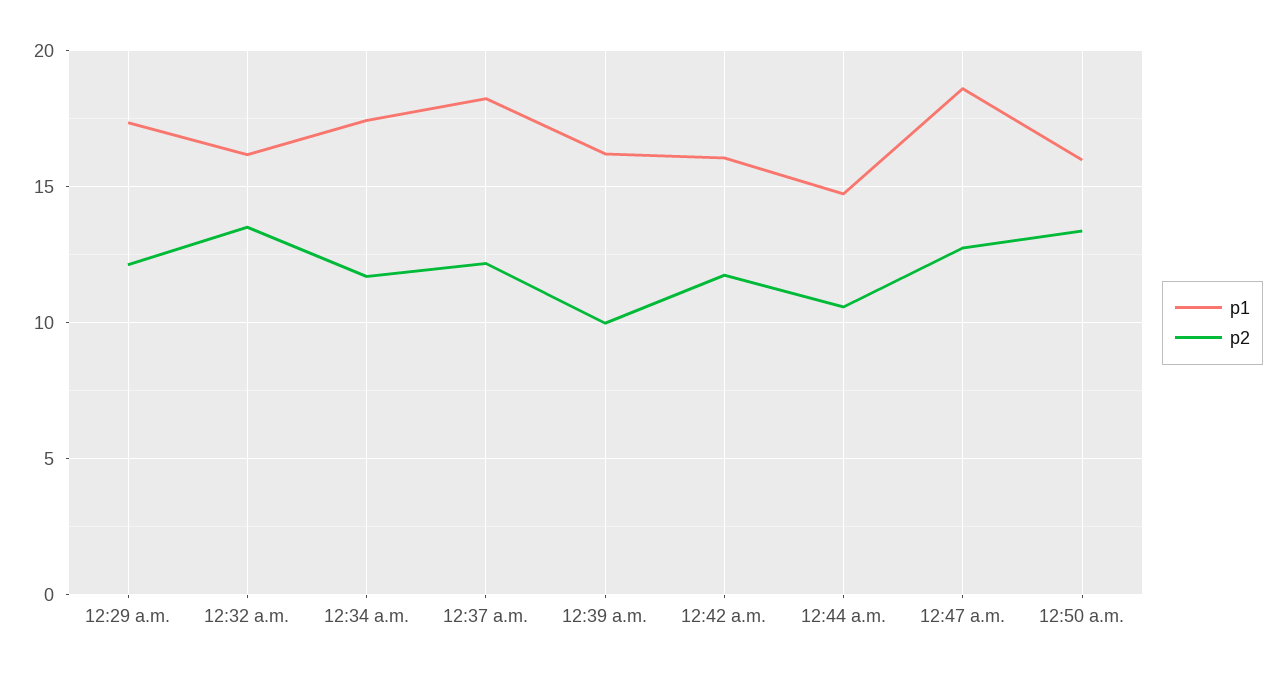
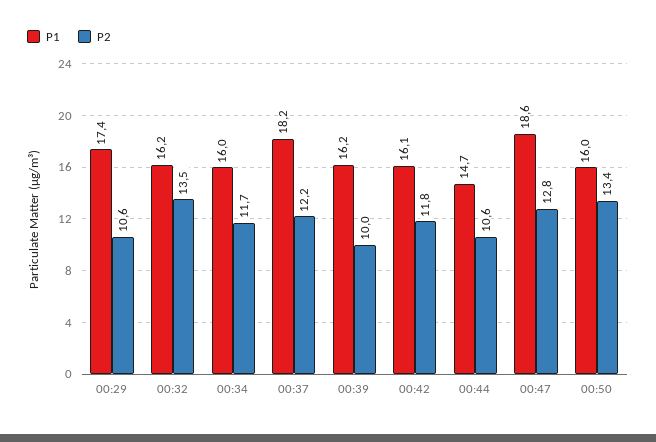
  {
    "p1": {
      "12:29 a.m.": 17.4,
      "12:32 a.m.": 16.2,
-     "12:34 a.m.": 17.5,
+     "12:34 a.m.": 16,
      "12:37 a.m.": 18.2,
      "12:39 a.m.": 16.2,
      "12:42 a.m.": 16.1,
      "12:44 a.m.": 14.7,
      "12:47 a.m.": 18.6,
      "12:50 a.m.": 16
    },
    "p2": {
-     "12:29 a.m.": 12,
+     "12:29 a.m.": 10.6,
      "12:32 a.m.": 13.5,
      "12:34 a.m.": 11.7,
      "12:37 a.m.": 12.2,
      "12:39 a.m.": 10,
      "12:42 a.m.": 11.8,
      "12:44 a.m.": 10.6,
      "12:47 a.m.": 12.8,
      "12:50 a.m.": 13.4
    }
  }

